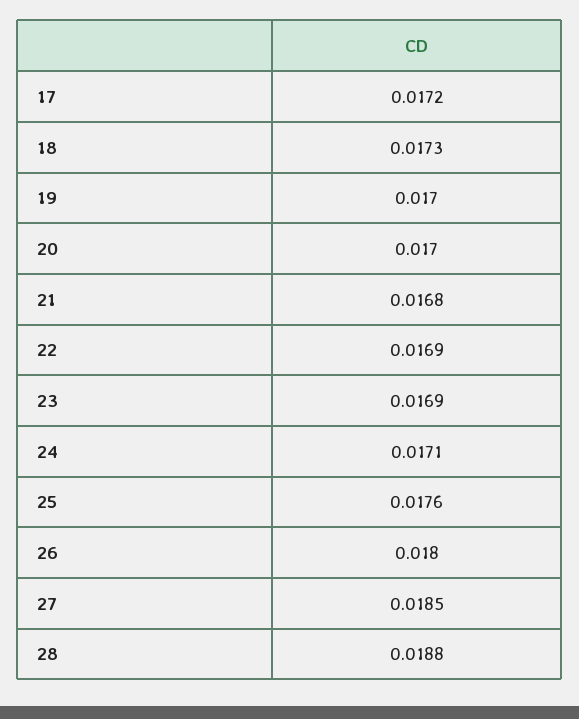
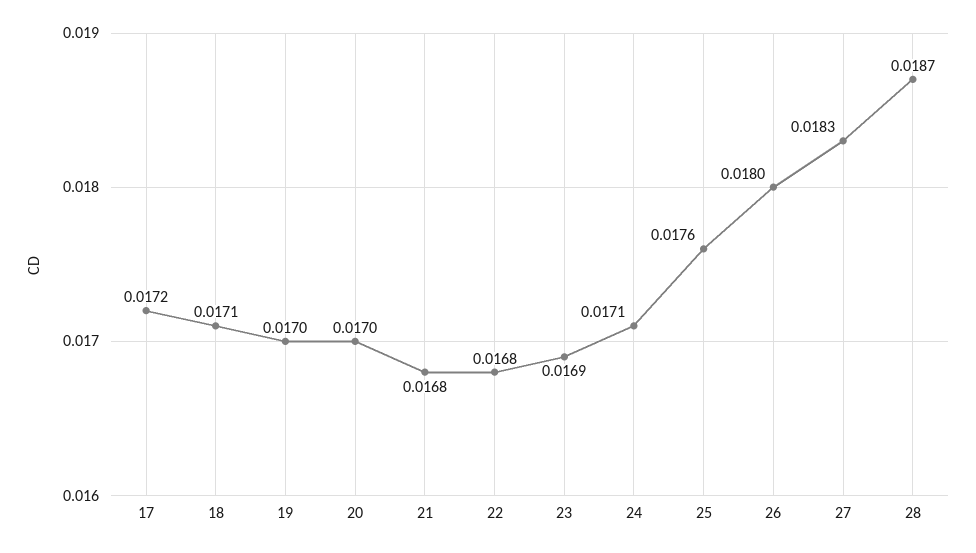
  {
    "17": 0.0172,
-   "18": 0.0173,
+   "18": 0.0171,
    "19": 0.017,
    "20": 0.017,
    "21": 0.0168,
-   "22": 0.0169,
+   "22": 0.0168,
    "23": 0.0169,
    "24": 0.0171,
    "25": 0.0176,
    "26": 0.018,
-   "27": 0.0185,
+   "27": 0.0183,
-   "28": 0.0188
+   "28": 0.0187
  }

